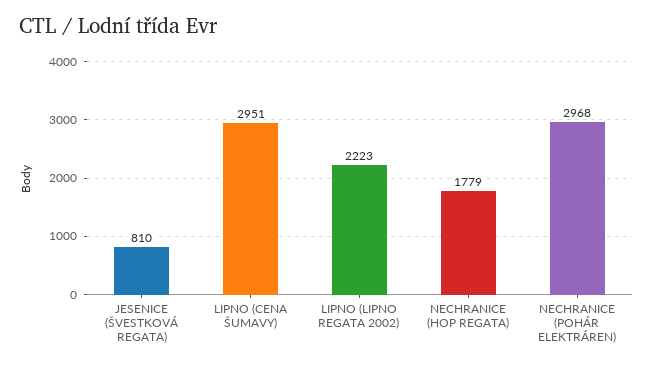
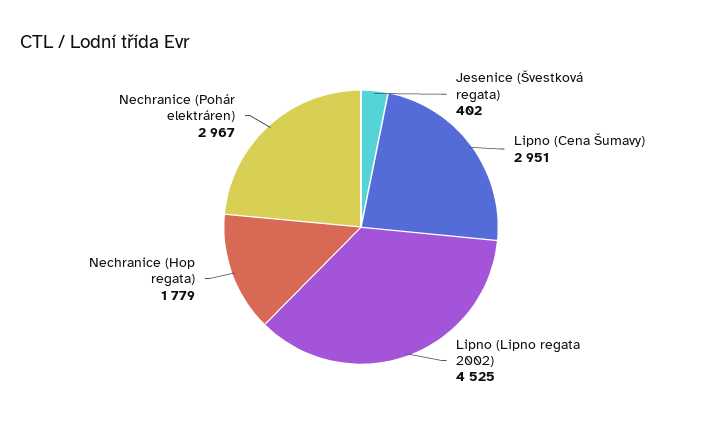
  {
-   "JESENICE (ŠVESTKOVÁ REGATA)": 810,
+   "JESENICE (ŠVESTKOVÁ REGATA)": 402,
    "LIPNO (CENA ŠUMAVY)": 2951,
-   "LIPNO (LIPNO REGATA 2002)": 2223,
+   "LIPNO (LIPNO REGATA 2002)": 4525,
    "NECHRANICE (HOP REGATA)": 1779,
-   "NECHRANICE (POHÁR ELEKTRÁREN)": 2968
+   "NECHRANICE (POHÁR ELEKTRÁREN)": 2967
  }

